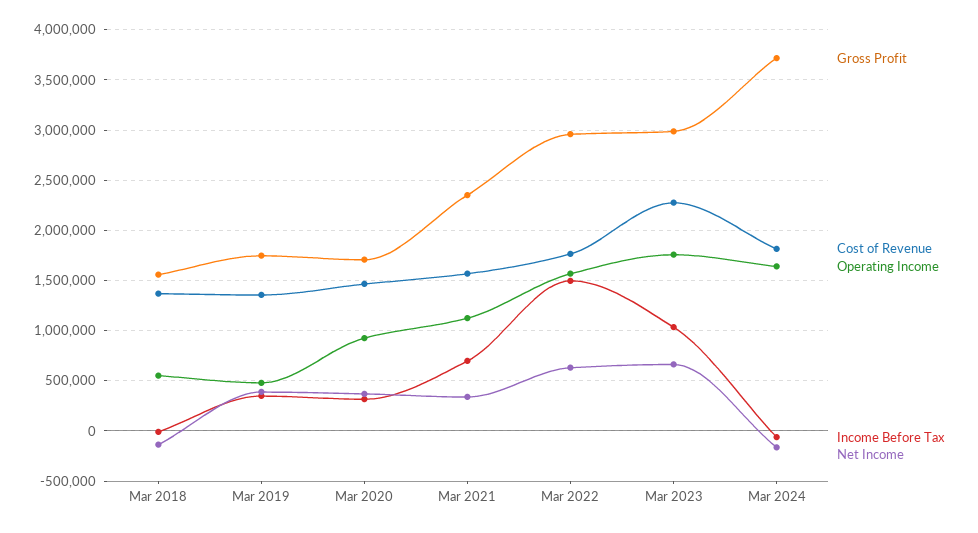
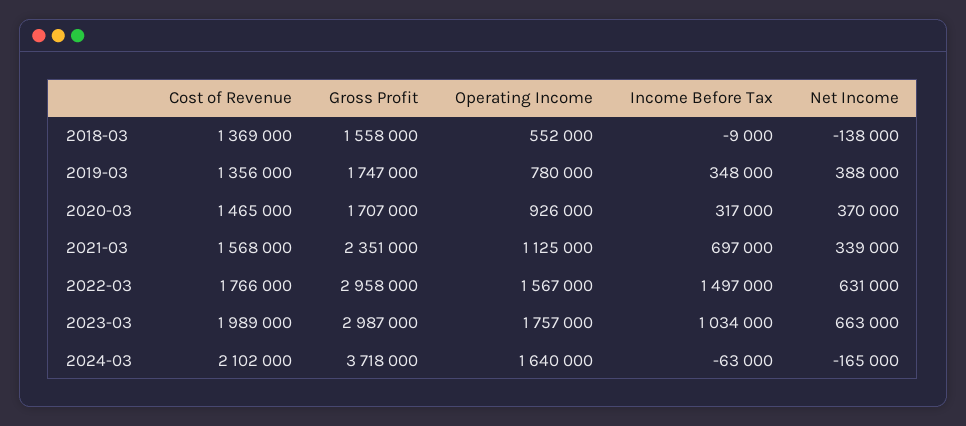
  {
    "Gross Profit": {
      "Mar 2018": 1558000,
      "Mar 2019": 1747000,
      "Mar 2020": 1707000,
      "Mar 2021": 2351000,
      "Mar 2022": 2958000,
      "Mar 2023": 2987000,
      "Mar 2024": 3718000
    },
    "Cost of Revenue": {
      "Mar 2018": 1369000,
      "Mar 2019": 1356000,
      "Mar 2020": 1465000,
      "Mar 2021": 1568000,
      "Mar 2022": 1766000,
-     "Mar 2023": 2300000,
+     "Mar 2023": 1989000,
-     "Mar 2024": 1800000
+     "Mar 2024": 2102000
    },
    "Operating Income": {
      "Mar 2018": 552000,
-     "Mar 2019": 500000,
+     "Mar 2019": 780000,
      "Mar 2020": 926000,
      "Mar 2021": 1125000,
      "Mar 2022": 1567000,
      "Mar 2023": 1757000,
      "Mar 2024": 1640000
    },
    "Income Before Tax": {
      "Mar 2018": -9000,
      "Mar 2019": 348000,
      "Mar 2020": 317000,
      "Mar 2021": 697000,
      "Mar 2022": 1497000,
      "Mar 2023": 1034000,
      "Mar 2024": -63000
    },
    "Net Income": {
      "Mar 2018": -138000,
      "Mar 2019": 388000,
      "Mar 2020": 370000,
      "Mar 2021": 339000,
      "Mar 2022": 631000,
      "Mar 2023": 663000,
      "Mar 2024": -165000
    }
  }

